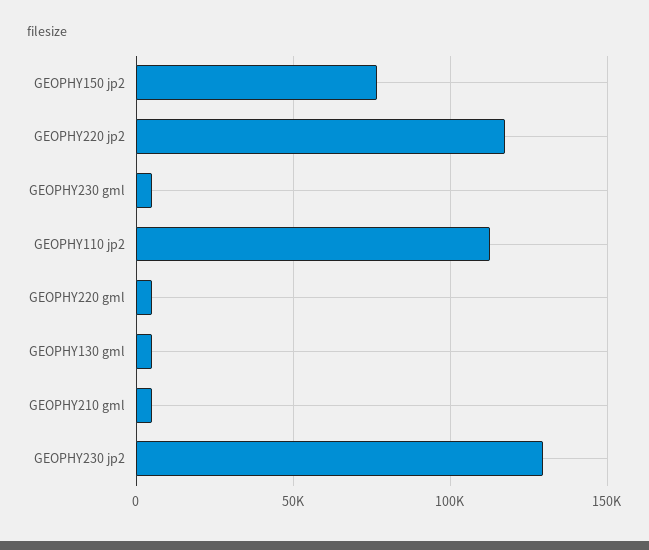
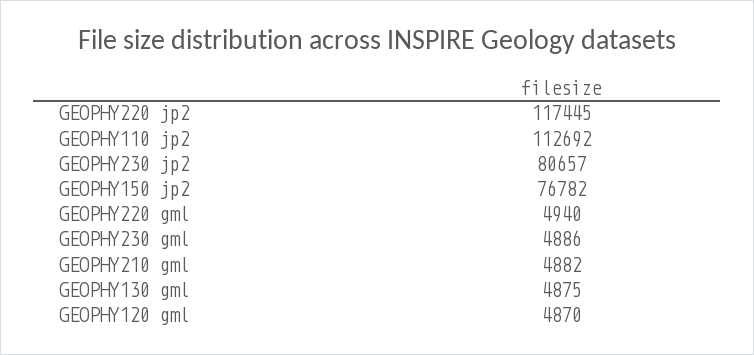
  {
    "GEOPHY150 jp2": 76782,
    "GEOPHY220 jp2": 117445,
    "GEOPHY230 gml": 4886,
    "GEOPHY110 jp2": 112692,
    "GEOPHY220 gml": 4940,
    "GEOPHY130 gml": 4875,
    "GEOPHY210 gml": 4882,
-   "GEOPHY230 jp2": 130000
+   "GEOPHY230 jp2": 80657,
+   "GEOPHY120 gml": 4870
  }

